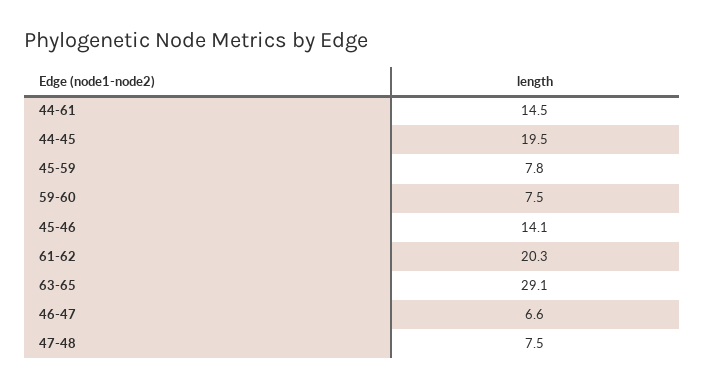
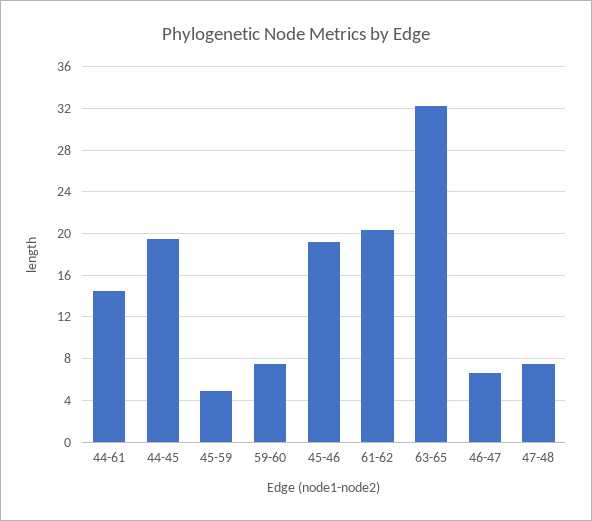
  {
    "44-61": 14.5,
    "44-45": 19.5,
-   "45-59": 7.8,
+   "45-59": 5,
    "59-60": 7.5,
-   "45-46": 14.1,
+   "45-46": 19,
    "61-62": 20.3,
-   "63-65": 29.1,
+   "63-65": 32,
    "46-47": 6.6,
    "47-48": 7.5
  }

